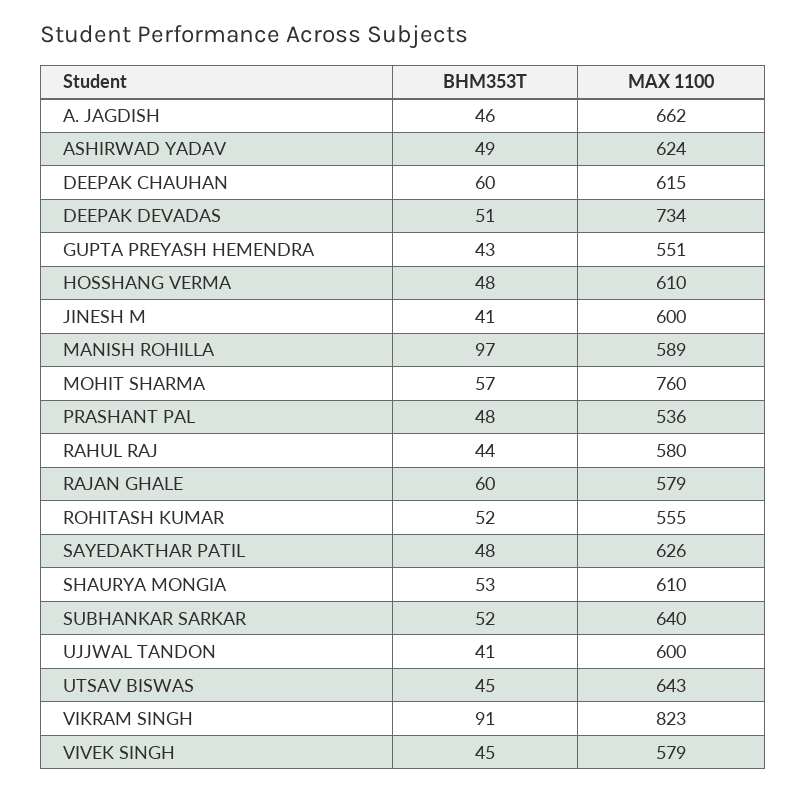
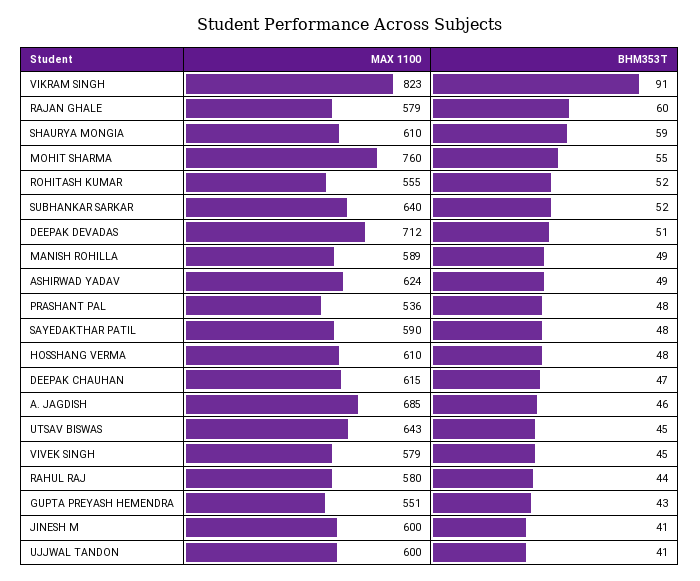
  {
    "BHM353T": {
      "A. JAGDISH": 46,
      "ASHIRWAD YADAV": 49,
-     "DEEPAK CHAUHAN": 60,
+     "DEEPAK CHAUHAN": 47,
      "DEEPAK DEVADAS": 51,
      "GUPTA PREYASH HEMENDRA": 43,
      "HOSSHANG VERMA": 48,
      "JINESH M": 41,
-     "MANISH ROHILLA": 97,
+     "MANISH ROHILLA": 49,
-     "MOHIT SHARMA": 57,
+     "MOHIT SHARMA": 55,
      "PRASHANT PAL": 48,
      "RAHUL RAJ": 44,
      "RAJAN GHALE": 60,
      "ROHITASH KUMAR": 52,
      "SAYEDAKTHAR PATIL": 48,
-     "SHAURYA MONGIA": 53,
+     "SHAURYA MONGIA": 59,
      "SUBHANKAR SARKAR": 52,
      "UJJWAL TANDON": 41,
      "UTSAV BISWAS": 45,
      "VIKRAM SINGH": 91,
      "VIVEK SINGH": 45
    },
    "MAX 1100": {
-     "A. JAGDISH": 662,
+     "A. JAGDISH": 685,
      "ASHIRWAD YADAV": 624,
      "DEEPAK CHAUHAN": 615,
-     "DEEPAK DEVADAS": 734,
+     "DEEPAK DEVADAS": 712,
      "GUPTA PREYASH HEMENDRA": 551,
      "HOSSHANG VERMA": 610,
      "JINESH M": 600,
      "MANISH ROHILLA": 589,
      "MOHIT SHARMA": 760,
      "PRASHANT PAL": 536,
      "RAHUL RAJ": 580,
      "RAJAN GHALE": 579,
      "ROHITASH KUMAR": 555,
-     "SAYEDAKTHAR PATIL": 626,
+     "SAYEDAKTHAR PATIL": 590,
      "SHAURYA MONGIA": 610,
      "SUBHANKAR SARKAR": 640,
      "UJJWAL TANDON": 600,
      "UTSAV BISWAS": 643,
      "VIKRAM SINGH": 823,
      "VIVEK SINGH": 579
    }
  }

